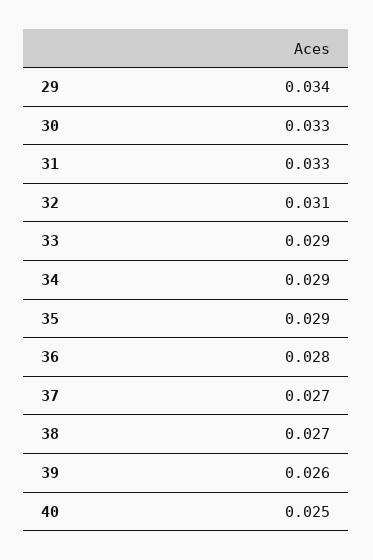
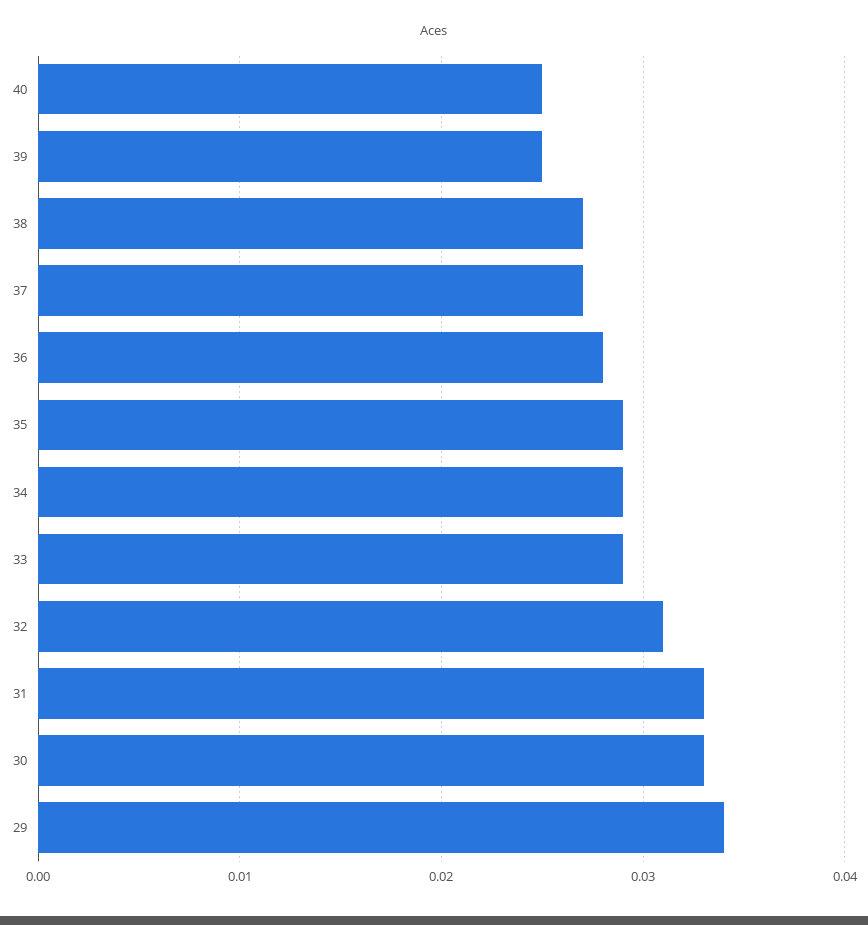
  {
    "29": 0.034,
    "30": 0.033,
    "31": 0.033,
    "32": 0.031,
    "33": 0.029,
    "34": 0.029,
    "35": 0.029,
    "36": 0.028,
    "37": 0.027,
    "38": 0.027,
-   "39": 0.026,
+   "39": 0.025,
    "40": 0.025
  }

